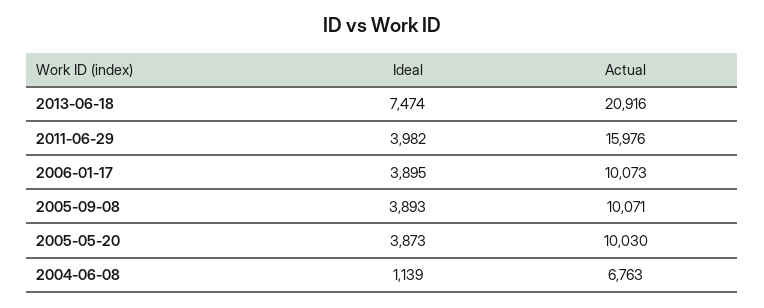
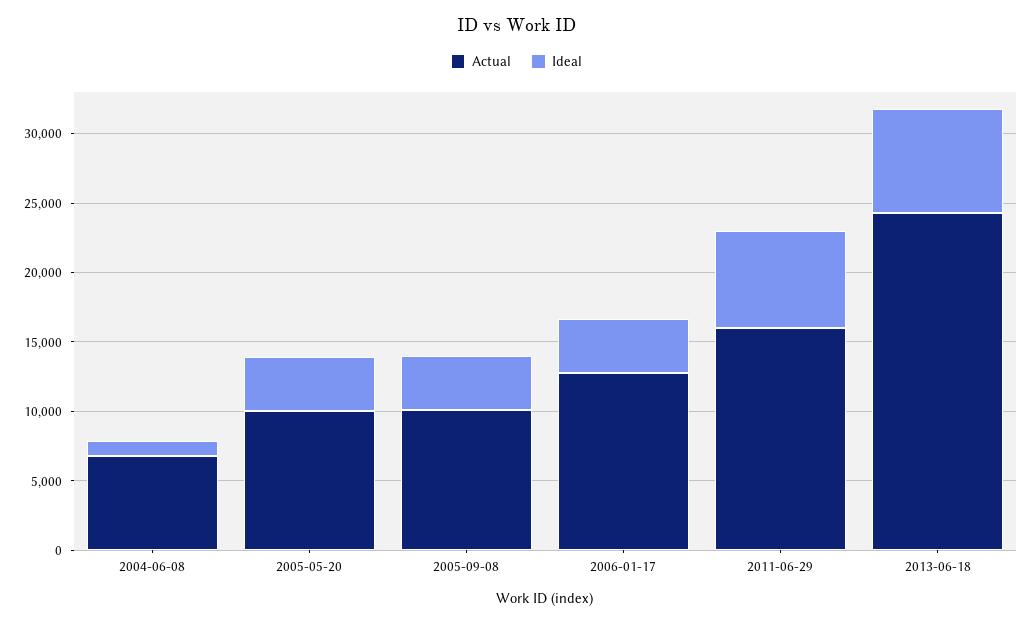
  {
    "Ideal": {
      "2013-06-18": 7474,
-     "2011-06-29": 3982,
+     "2011-06-29": 7000,
      "2006-01-17": 3895,
      "2005-09-08": 3893,
      "2005-05-20": 3873,
      "2004-06-08": 1139
    },
    "Actual": {
-     "2013-06-18": 20916,
+     "2013-06-18": 24000,
      "2011-06-29": 15976,
-     "2006-01-17": 10073,
+     "2006-01-17": 13000,
      "2005-09-08": 10071,
      "2005-05-20": 10030,
      "2004-06-08": 6763
    }
  }

